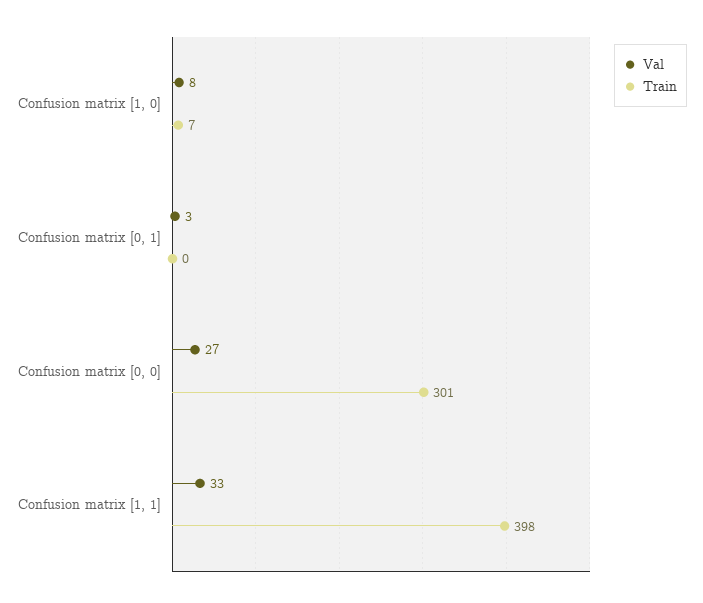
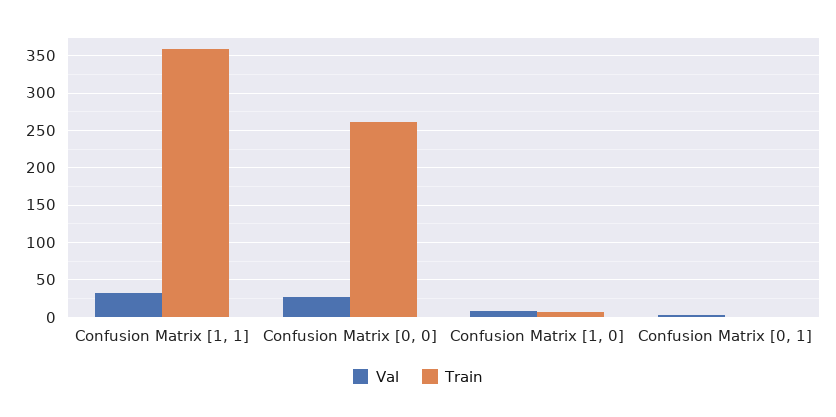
  {
    "Val": {
      "Confusion matrix [1, 0]": 8,
      "Confusion matrix [0, 1]": 3,
      "Confusion matrix [0, 0]": 27,
      "Confusion matrix [1, 1]": 33
    },
    "Train": {
      "Confusion matrix [1, 0]": 7,
      "Confusion matrix [0, 1]": 0,
-     "Confusion matrix [0, 0]": 301,
+     "Confusion matrix [0, 0]": 260,
-     "Confusion matrix [1, 1]": 398
+     "Confusion matrix [1, 1]": 360
    }
  }

